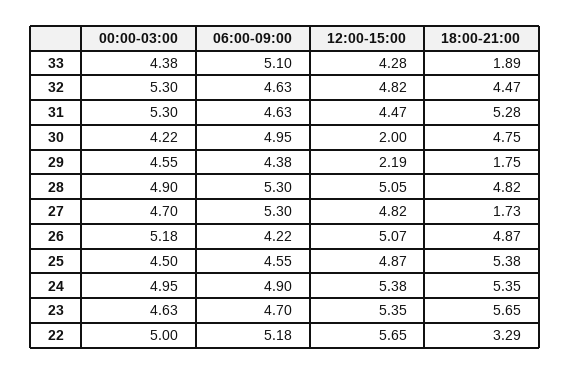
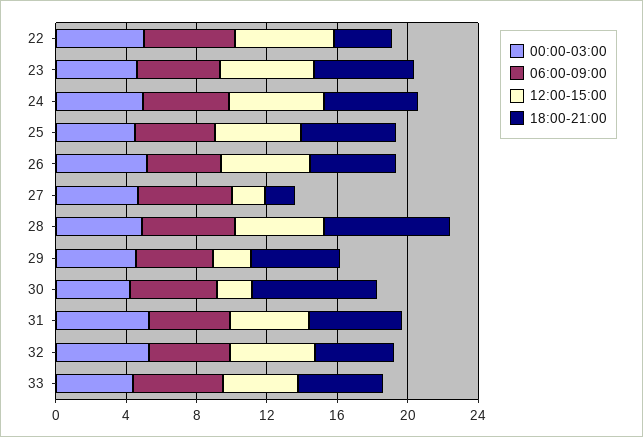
  {
    "00:00-03:00": {
      "33": 4.38,
      "32": 5.3,
      "31": 5.3,
      "30": 4.22,
      "29": 4.55,
      "28": 4.9,
      "27": 4.7,
      "26": 5.18,
      "25": 4.5,
      "24": 4.95,
      "23": 4.63,
      "22": 5
    },
    "06:00-09:00": {
      "33": 5.1,
      "32": 4.63,
      "31": 4.63,
      "30": 4.95,
      "29": 4.38,
      "28": 5.3,
      "27": 5.3,
      "26": 4.22,
      "25": 4.55,
      "24": 4.9,
      "23": 4.7,
      "22": 5.18
    },
    "12:00-15:00": {
      "33": 4.28,
      "32": 4.82,
      "31": 4.47,
      "30": 2,
      "29": 2.19,
      "28": 5.05,
-     "27": 4.82,
+     "27": 2,
      "26": 5.07,
      "25": 4.87,
      "24": 5.38,
      "23": 5.35,
      "22": 5.65
    },
    "18:00-21:00": {
-     "33": 1.89,
+     "33": 5,
      "32": 4.47,
      "31": 5.28,
-     "30": 4.75,
+     "30": 7,
-     "29": 1.75,
+     "29": 5,
-     "28": 4.82,
+     "28": 7,
      "27": 1.73,
      "26": 4.87,
      "25": 5.38,
      "24": 5.35,
      "23": 5.65,
      "22": 3.29
    }
  }

